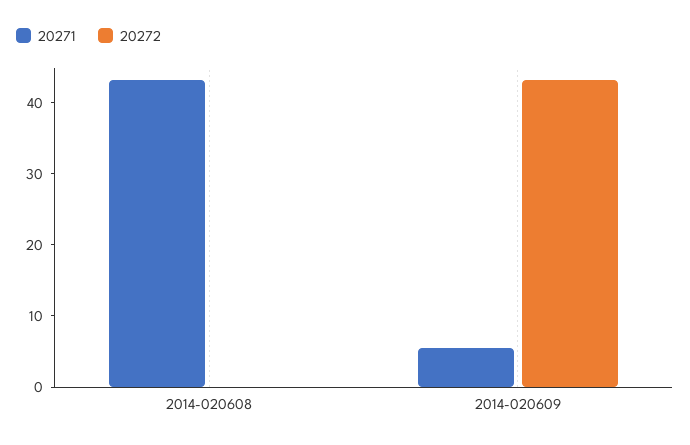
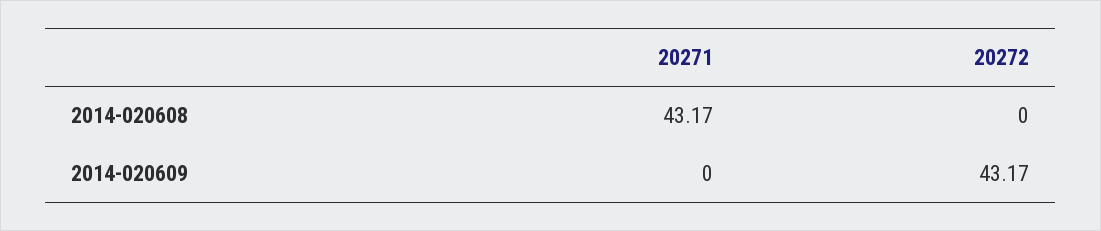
  {
    "20271": {
      "2014-020608": 43.17,
-     "2014-020609": 6
+     "2014-020609": 0
    },
    "20272": {
      "2014-020608": 0,
      "2014-020609": 43.17
    }
  }

